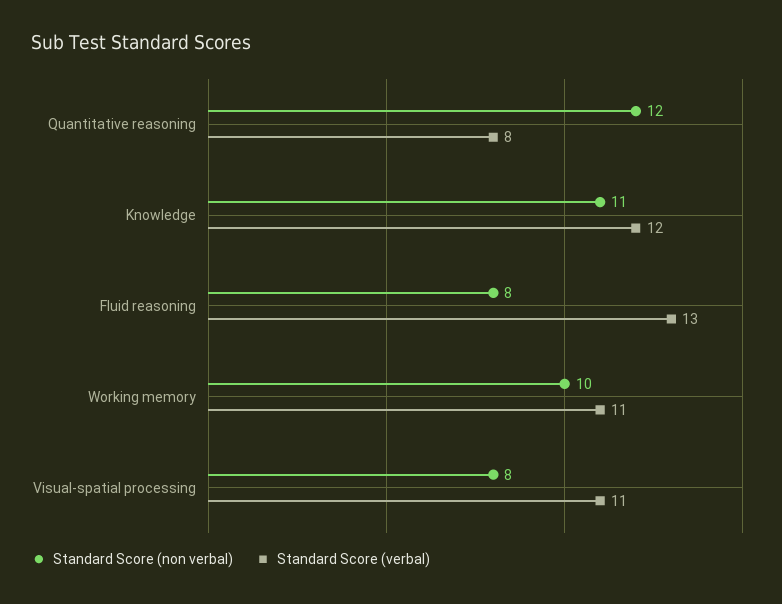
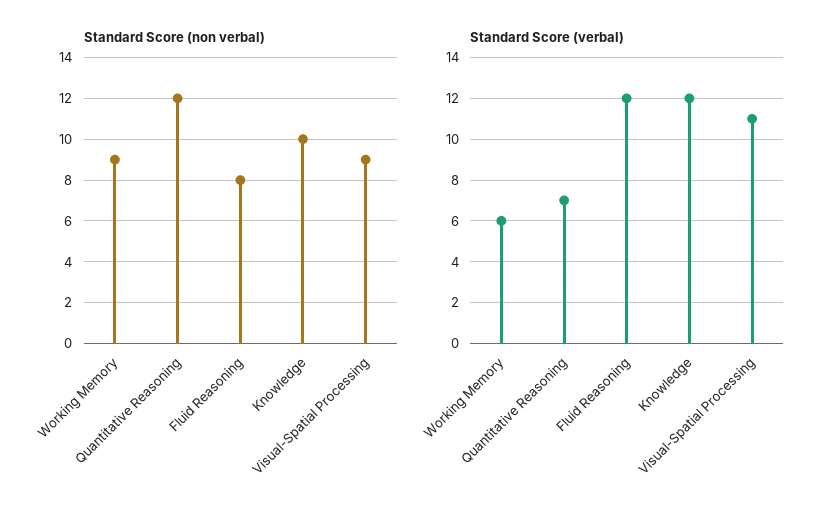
  {
    "Standard Score (non verbal)": {
      "Quantitative reasoning": 12,
-     "Knowledge": 11,
+     "Knowledge": 10,
      "Fluid reasoning": 8,
-     "Working memory": 10,
+     "Working memory": 9,
-     "Visual-spatial processing": 8
+     "Visual-spatial processing": 9
    },
    "Standard Score (verbal)": {
-     "Quantitative reasoning": 8,
+     "Quantitative reasoning": 7,
      "Knowledge": 12,
-     "Fluid reasoning": 13,
+     "Fluid reasoning": 12,
-     "Working memory": 11,
+     "Working memory": 6,
      "Visual-spatial processing": 11
    }
  }

